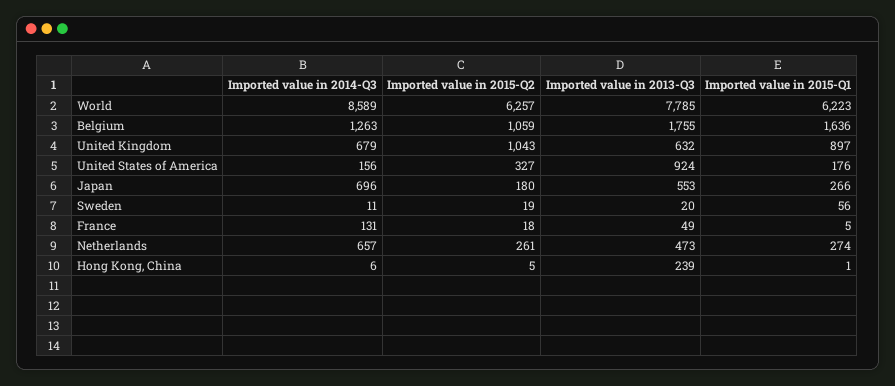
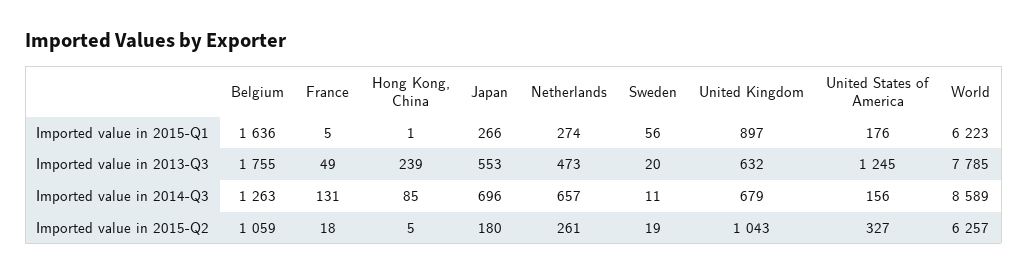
  {
    "Imported value in 2014-Q3": {
      "World": 8589,
      "Belgium": 1263,
      "United Kingdom": 679,
      "United States of America": 156,
      "Japan": 696,
      "Sweden": 11,
      "France": 131,
      "Netherlands": 657,
-     "Hong Kong, China": 6
+     "Hong Kong, China": 85
    },
    "Imported value in 2015-Q2": {
      "World": 6257,
      "Belgium": 1059,
      "United Kingdom": 1043,
      "United States of America": 327,
      "Japan": 180,
      "Sweden": 19,
      "France": 18,
      "Netherlands": 261,
      "Hong Kong, China": 5
    },
    "Imported value in 2013-Q3": {
      "World": 7785,
      "Belgium": 1755,
      "United Kingdom": 632,
-     "United States of America": 924,
+     "United States of America": 1245,
      "Japan": 553,
      "Sweden": 20,
      "France": 49,
      "Netherlands": 473,
      "Hong Kong, China": 239
    },
    "Imported value in 2015-Q1": {
      "World": 6223,
      "Belgium": 1636,
      "United Kingdom": 897,
      "United States of America": 176,
      "Japan": 266,
      "Sweden": 56,
      "France": 5,
      "Netherlands": 274,
      "Hong Kong, China": 1
    }
  }

